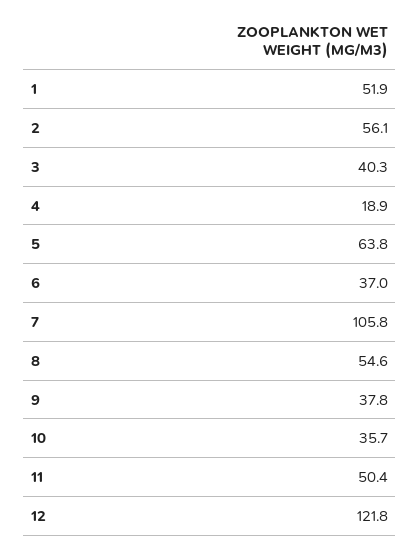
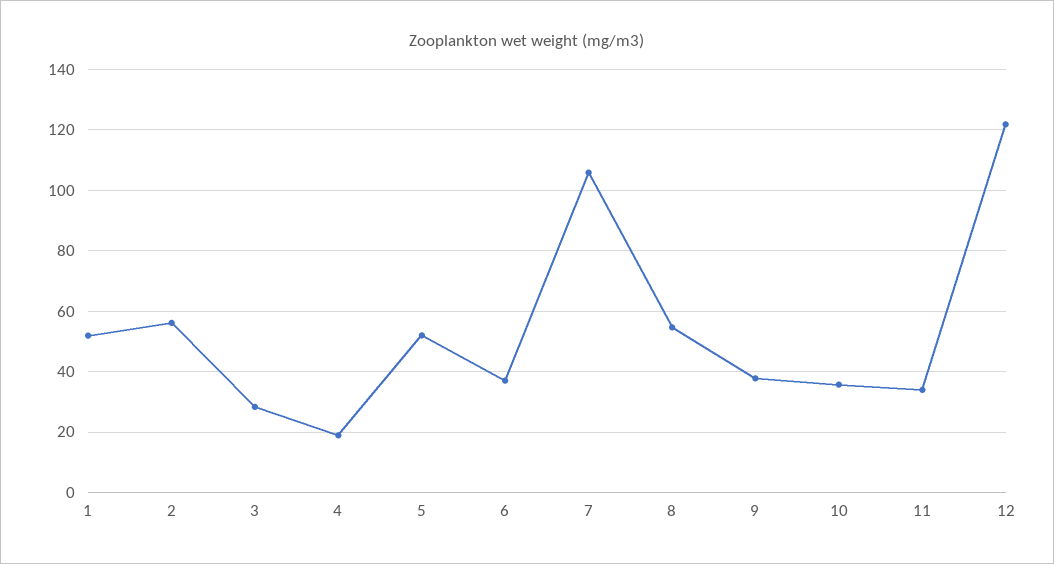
  {
    "1": 51.9,
    "2": 56.1,
-   "3": 40.3,
+   "3": 28,
    "4": 18.9,
-   "5": 63.8,
+   "5": 52,
    "6": 37,
    "7": 105.8,
    "8": 54.6,
    "9": 37.8,
    "10": 35.7,
-   "11": 50.4,
+   "11": 34,
    "12": 121.8
  }

